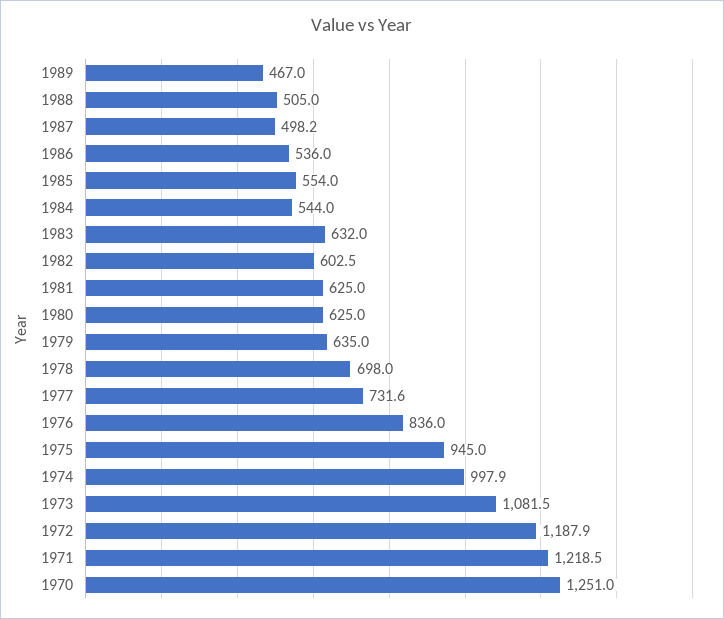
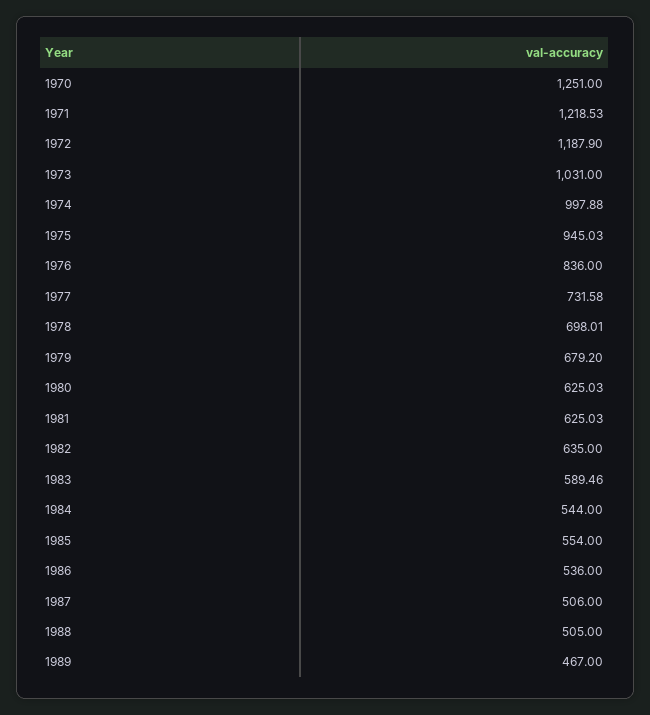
  {
    "1989": 467,
    "1988": 505,
-   "1987": 498.2,
+   "1987": 506,
    "1986": 536,
    "1985": 554,
    "1984": 544,
-   "1983": 632,
+   "1983": 589.46,
-   "1982": 602.5,
+   "1982": 635,
    "1981": 625.03,
    "1980": 625.03,
-   "1979": 635,
+   "1979": 679.2,
    "1978": 698.01,
    "1977": 731.58,
    "1976": 836,
    "1975": 945.03,
    "1974": 997.88,
-   "1973": 1081.5,
+   "1973": 1031,
    "1972": 1187.9,
    "1971": 1218.53,
    "1970": 1251
  }

